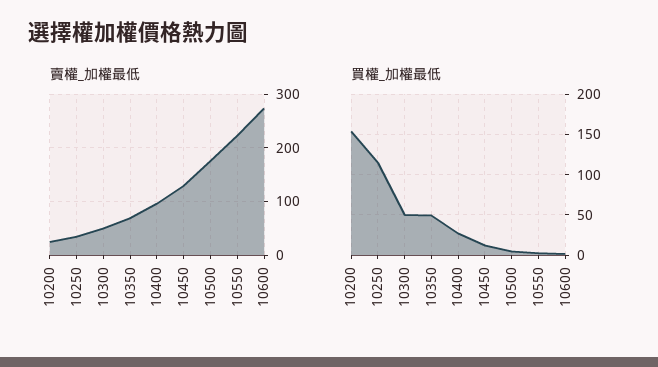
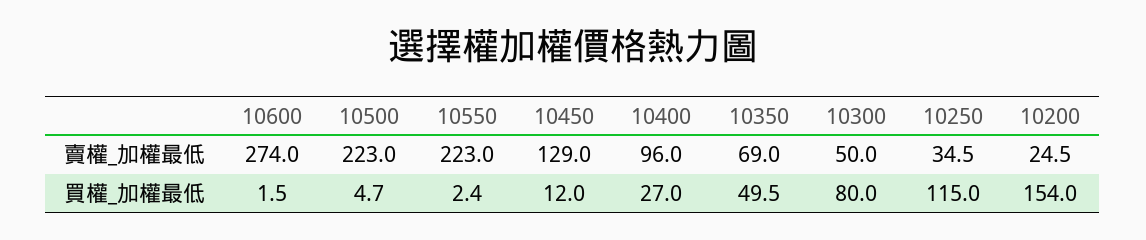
  {
    "賣權_加權最低": {
      "10200": 24.5,
      "10250": 34.5,
      "10300": 50,
      "10350": 69,
      "10400": 96,
      "10450": 129,
-     "10500": 180,
+     "10500": 223,
      "10550": 223,
      "10600": 274
    },
    "買權_加權最低": {
      "10200": 154,
      "10250": 115,
-     "10300": 50,
+     "10300": 80,
      "10350": 49.5,
      "10400": 27,
      "10450": 12,
      "10500": 4.7,
      "10550": 2.4,
      "10600": 1.5
    }
  }

